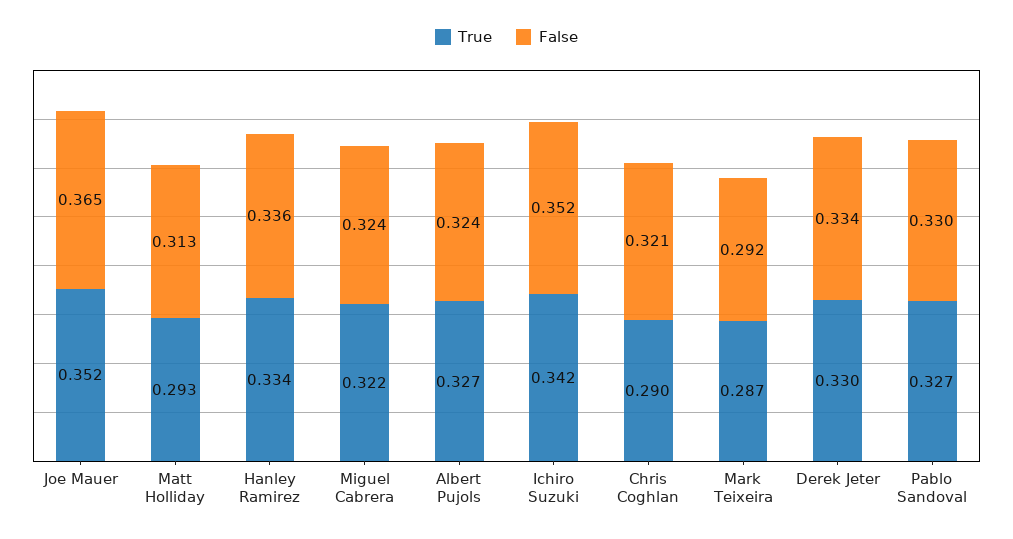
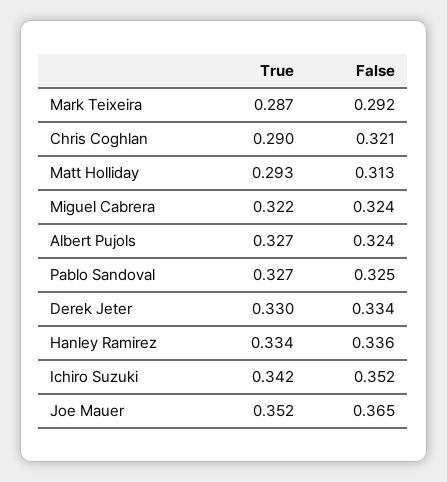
  {
    "True": {
      "Joe Mauer": 0.352,
      "Matt Holliday": 0.293,
      "Hanley Ramirez": 0.334,
      "Miguel Cabrera": 0.322,
      "Albert Pujols": 0.327,
      "Ichiro Suzuki": 0.342,
      "Chris Coghlan": 0.29,
      "Mark Teixeira": 0.287,
      "Derek Jeter": 0.33,
      "Pablo Sandoval": 0.327
    },
    "False": {
      "Joe Mauer": 0.365,
      "Matt Holliday": 0.313,
      "Hanley Ramirez": 0.336,
      "Miguel Cabrera": 0.324,
      "Albert Pujols": 0.324,
      "Ichiro Suzuki": 0.352,
      "Chris Coghlan": 0.321,
      "Mark Teixeira": 0.292,
      "Derek Jeter": 0.334,
-     "Pablo Sandoval": 0.33
+     "Pablo Sandoval": 0.325
    }
  }

